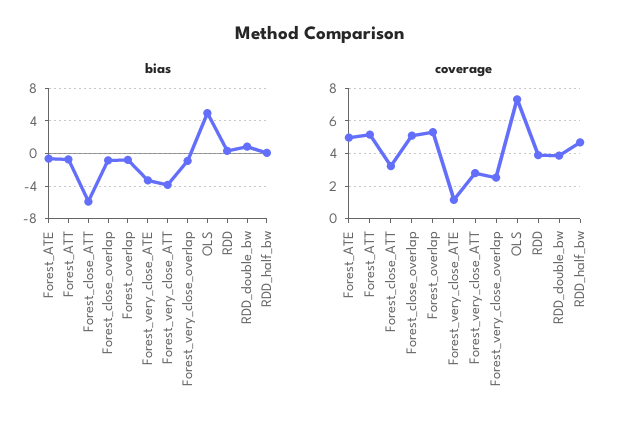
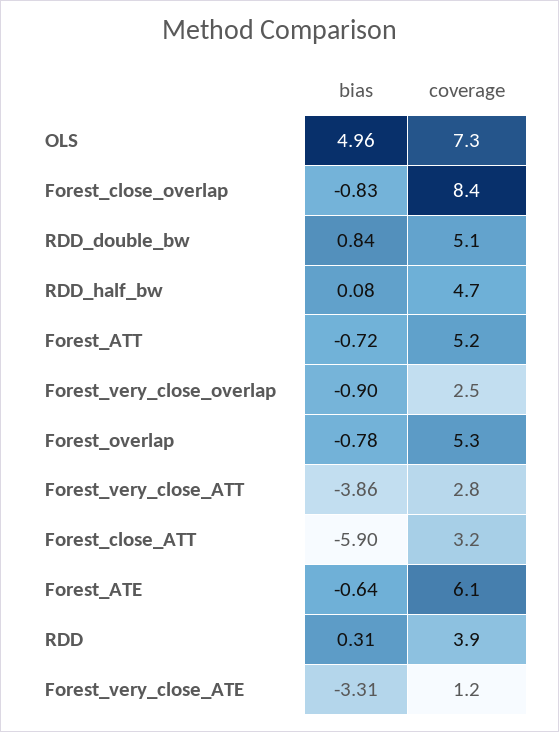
  {
    "bias": {
      "Forest_ATE": -0.64,
      "Forest_ATT": -0.72,
      "Forest_close_ATT": -5.9,
      "Forest_close_overlap": -0.83,
      "Forest_overlap": -0.78,
      "Forest_very_close_ATE": -3.31,
      "Forest_very_close_ATT": -3.86,
      "Forest_very_close_overlap": -0.9,
      "OLS": 4.96,
      "RDD": 0.31,
      "RDD_double_bw": 0.84,
      "RDD_half_bw": 0.08
    },
    "coverage": {
-     "Forest_ATE": 5,
+     "Forest_ATE": 6.1,
      "Forest_ATT": 5.2,
      "Forest_close_ATT": 3.2,
-     "Forest_close_overlap": 5,
+     "Forest_close_overlap": 8.4,
      "Forest_overlap": 5.3,
      "Forest_very_close_ATE": 1.2,
      "Forest_very_close_ATT": 2.8,
      "Forest_very_close_overlap": 2.5,
      "OLS": 7.3,
      "RDD": 3.9,
-     "RDD_double_bw": 4,
+     "RDD_double_bw": 5.1,
      "RDD_half_bw": 4.7
    }
  }

